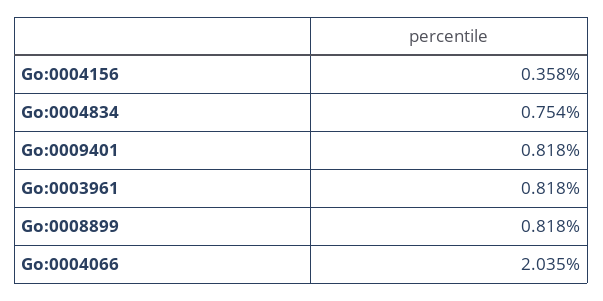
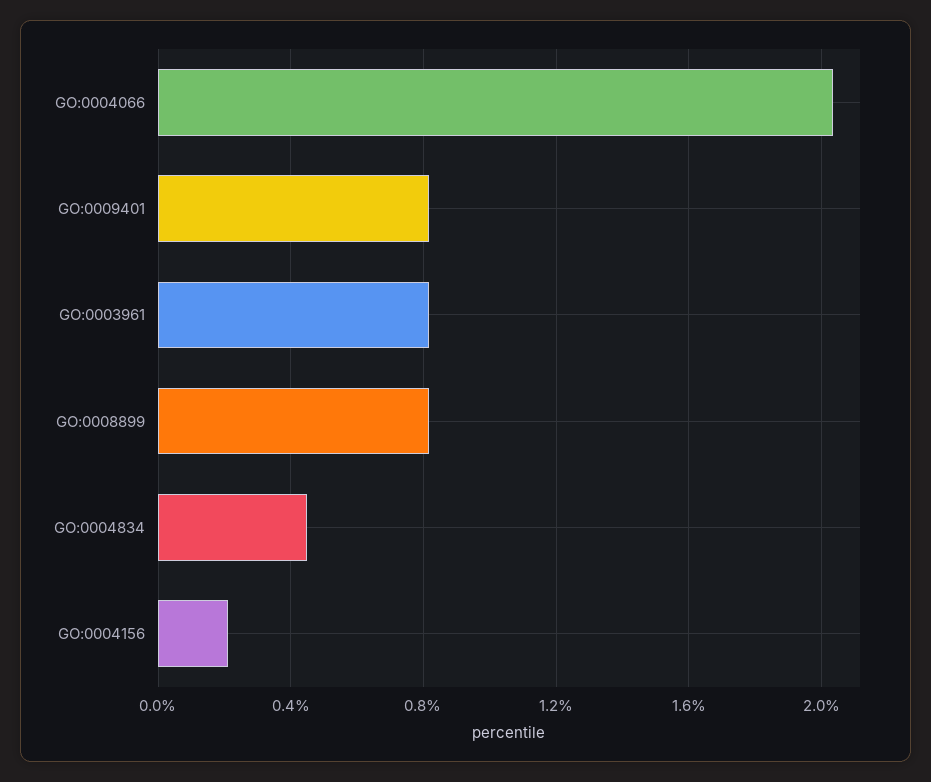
  {
-   "Go:0004156": 0.358,
+   "Go:0004156": 0.2,
-   "Go:0004834": 0.754,
+   "Go:0004834": 0.45,
    "Go:0009401": 0.818,
    "Go:0003961": 0.818,
    "Go:0008899": 0.818,
    "Go:0004066": 2.035
  }

